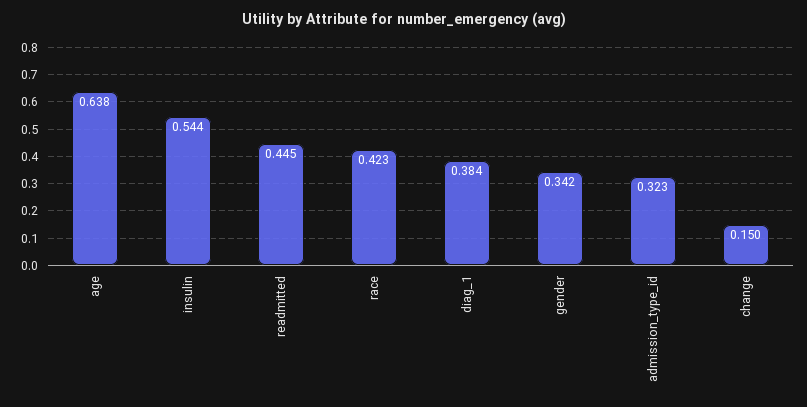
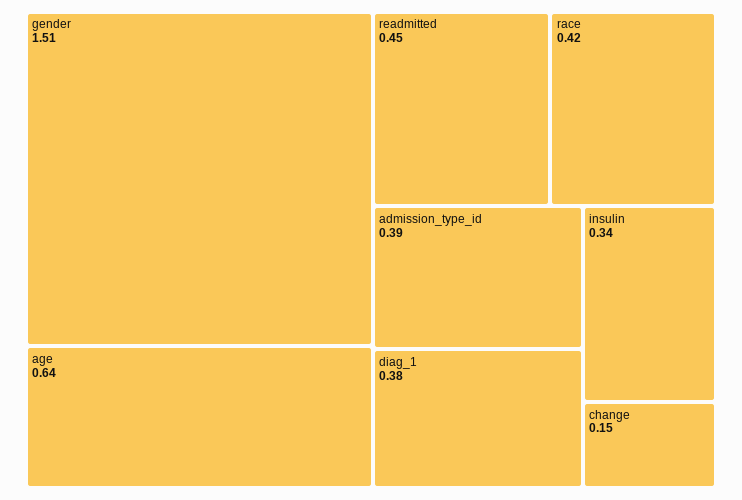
  {
    "age": 0.638,
-   "insulin": 0.544,
+   "insulin": 0.34,
    "readmitted": 0.445,
    "race": 0.423,
    "diag_1": 0.384,
-   "gender": 0.342,
+   "gender": 1.51,
-   "admission_type_id": 0.323,
+   "admission_type_id": 0.39,
    "change": 0.15
  }

